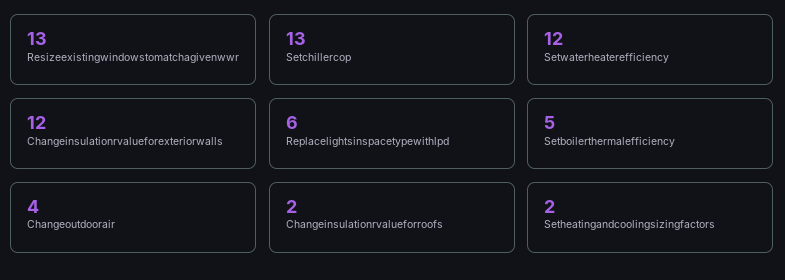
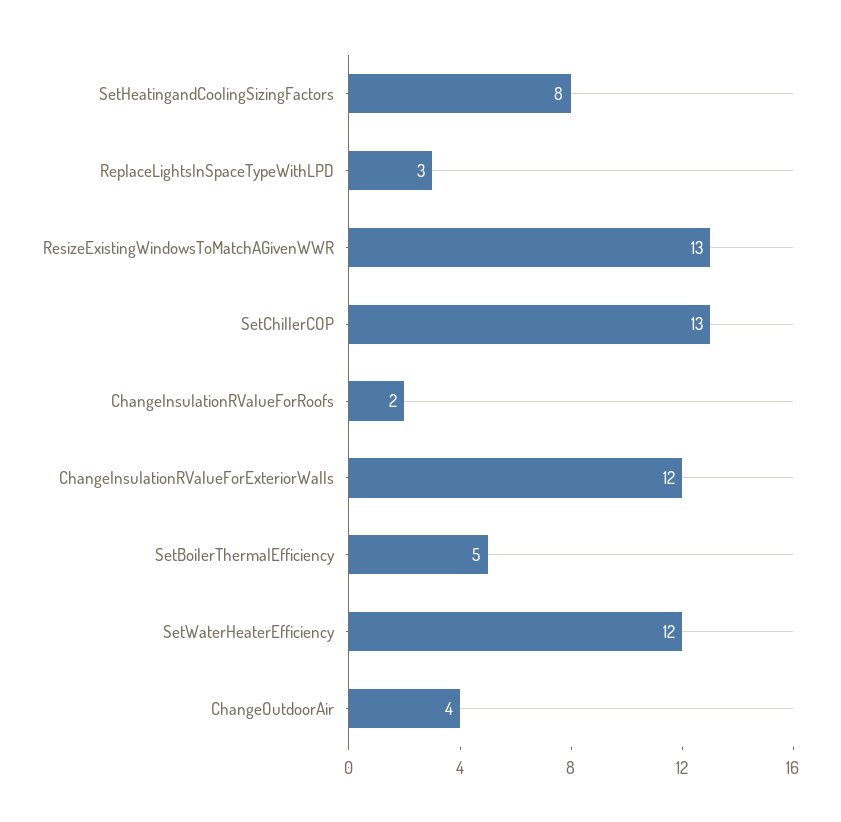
  {
    "Resizeexistingwindowstomatchagivenwwr": 13,
    "Setchillercop": 13,
    "Setwaterheaterefficiency": 12,
    "Changeinsulationrvalueforexteriorwalls": 12,
-   "Replacelightsinspacetypewithlpd": 6,
+   "Replacelightsinspacetypewithlpd": 3,
    "Setboilerthermalefficiency": 5,
    "Changeoutdoorair": 4,
    "Changeinsulationrvalueforroofs": 2,
-   "Setheatingandcoolingsizingfactors": 2
+   "Setheatingandcoolingsizingfactors": 8
  }

